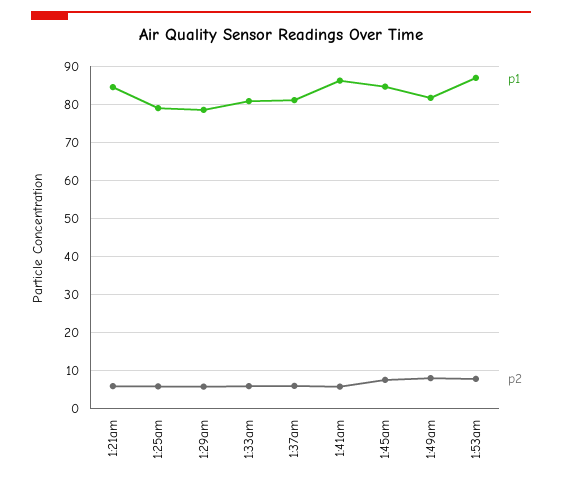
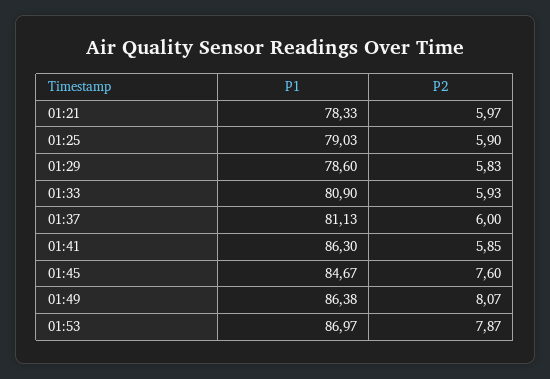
  {
    "p1": {
-     "1:21am": 84,
+     "1:21am": 78.33,
      "1:25am": 79.03,
      "1:29am": 78.6,
      "1:33am": 80.9,
      "1:37am": 81.13,
      "1:41am": 86.3,
      "1:45am": 84.67,
-     "1:49am": 82,
+     "1:49am": 86.38,
      "1:53am": 86.97
    },
    "p2": {
      "1:21am": 5.97,
      "1:25am": 5.9,
      "1:29am": 5.83,
      "1:33am": 5.93,
      "1:37am": 6,
      "1:41am": 5.85,
      "1:45am": 7.6,
      "1:49am": 8.07,
      "1:53am": 7.87
    }
  }

